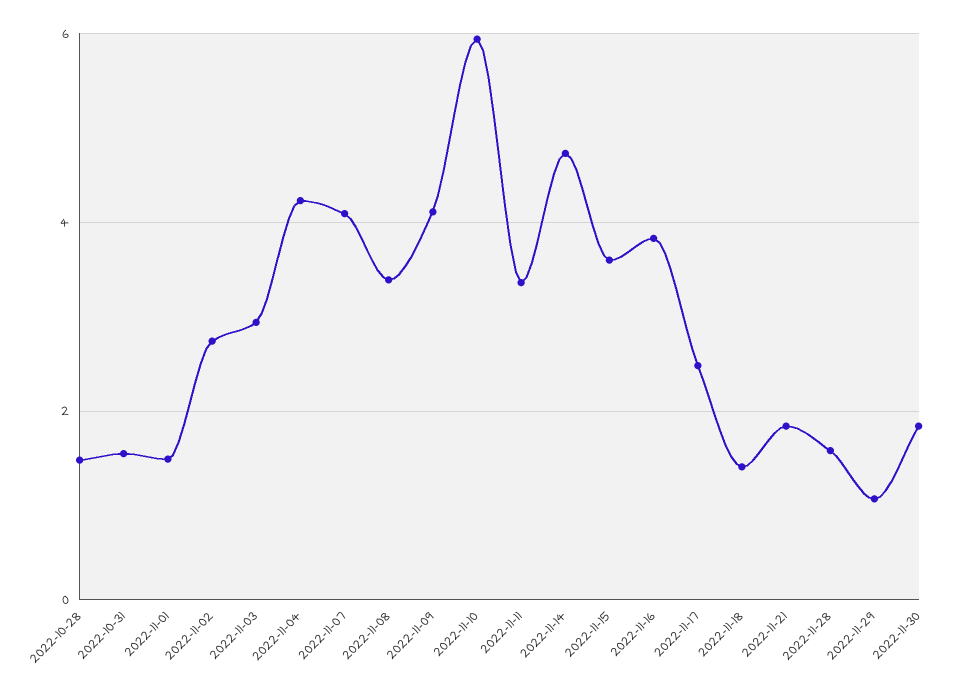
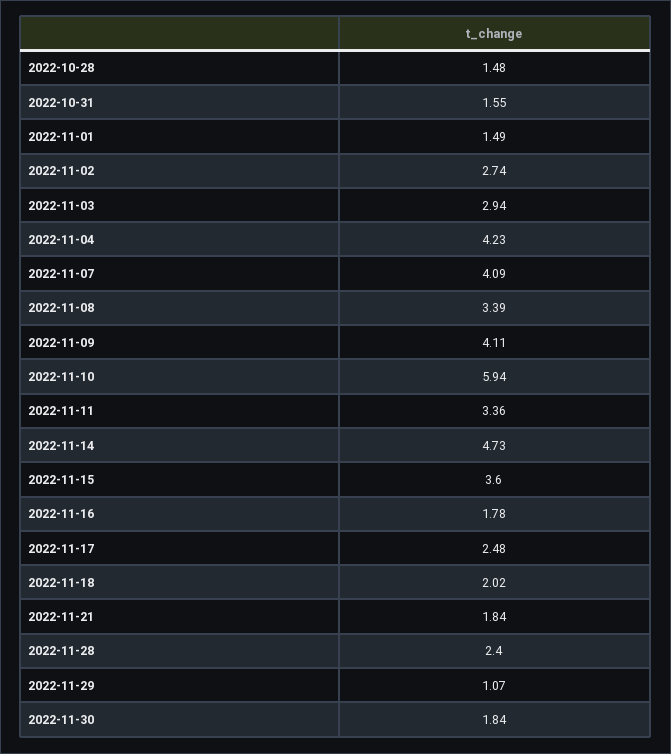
  {
    "2022-10-28": 1.48,
    "2022-10-31": 1.55,
    "2022-11-01": 1.49,
    "2022-11-02": 2.74,
    "2022-11-03": 2.94,
    "2022-11-04": 4.23,
    "2022-11-07": 4.09,
    "2022-11-08": 3.39,
    "2022-11-09": 4.11,
    "2022-11-10": 5.94,
    "2022-11-11": 3.36,
    "2022-11-14": 4.73,
    "2022-11-15": 3.6,
-   "2022-11-16": 3.8,
+   "2022-11-16": 1.78,
    "2022-11-17": 2.48,
-   "2022-11-18": 1.4,
+   "2022-11-18": 2.02,
    "2022-11-21": 1.84,
-   "2022-11-28": 1.6,
+   "2022-11-28": 2.4,
    "2022-11-29": 1.07,
    "2022-11-30": 1.84
  }

